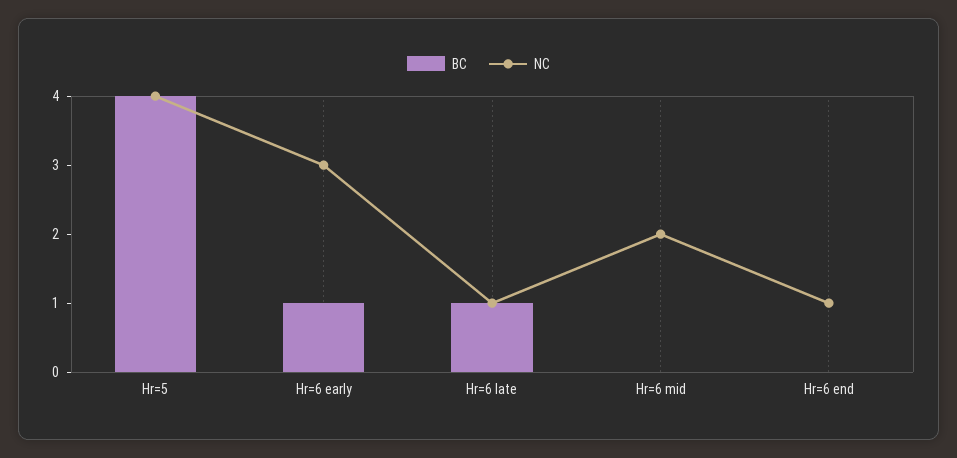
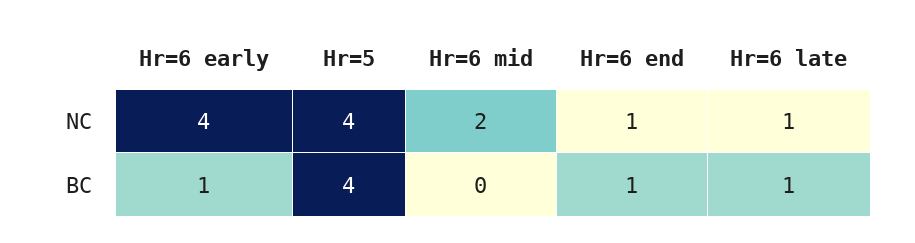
  {
    "BC": {
      "Hr=5": 4,
      "Hr=6 early": 1,
      "Hr=6 late": 1,
      "Hr=6 mid": 0,
-     "Hr=6 end": 0
+     "Hr=6 end": 1
    },
    "NC": {
      "Hr=5": 4,
-     "Hr=6 early": 3,
+     "Hr=6 early": 4,
      "Hr=6 late": 1,
      "Hr=6 mid": 2,
      "Hr=6 end": 1
    }
  }

